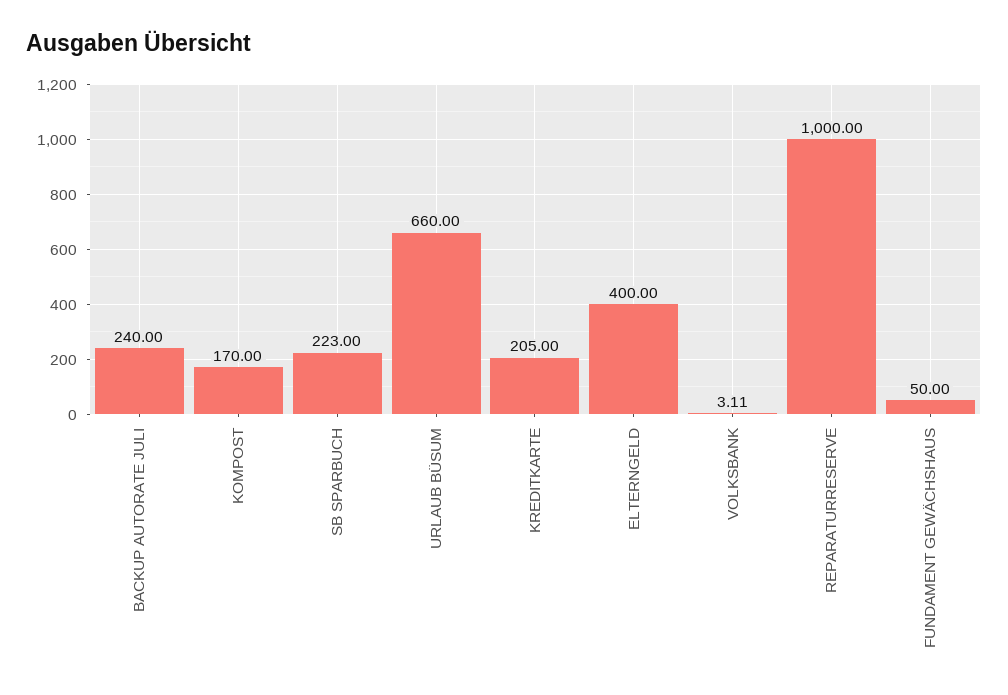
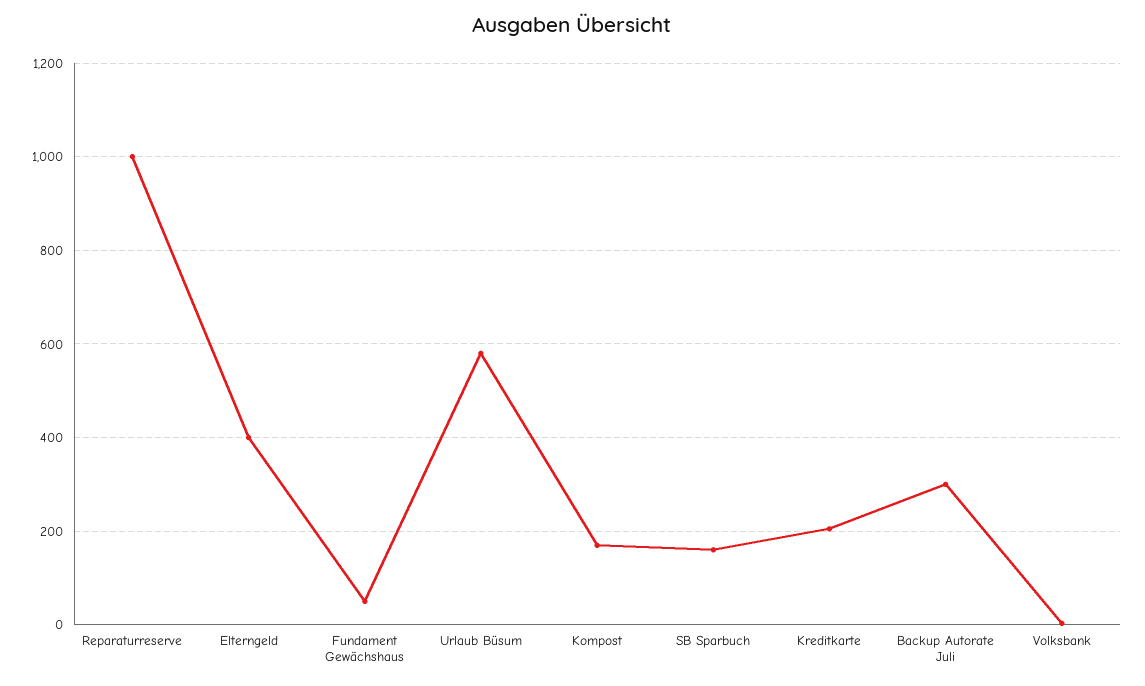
  {
-   "BACKUP AUTORATE JULI": 240,
+   "BACKUP AUTORATE JULI": 300,
    "KOMPOST": 170,
-   "SB SPARBUCH": 223,
+   "SB SPARBUCH": 160,
-   "URLAUB BÜSUM": 660,
+   "URLAUB BÜSUM": 580,
    "KREDITKARTE": 205,
    "ELTERNGELD": 400,
    "VOLKSBANK": 3.11,
    "REPARATURRESERVE": 1000,
    "FUNDAMENT GEWÄCHSHAUS": 50
  }

